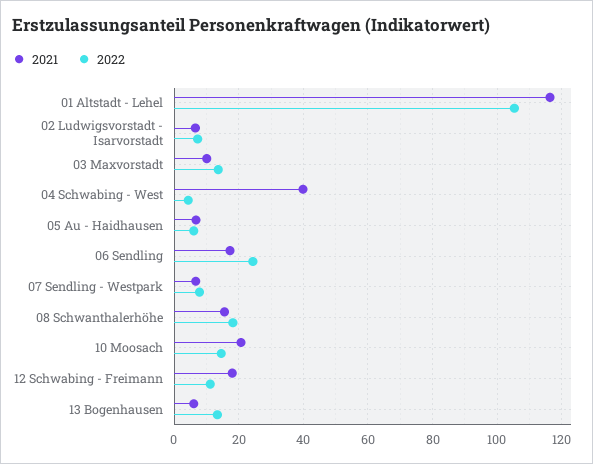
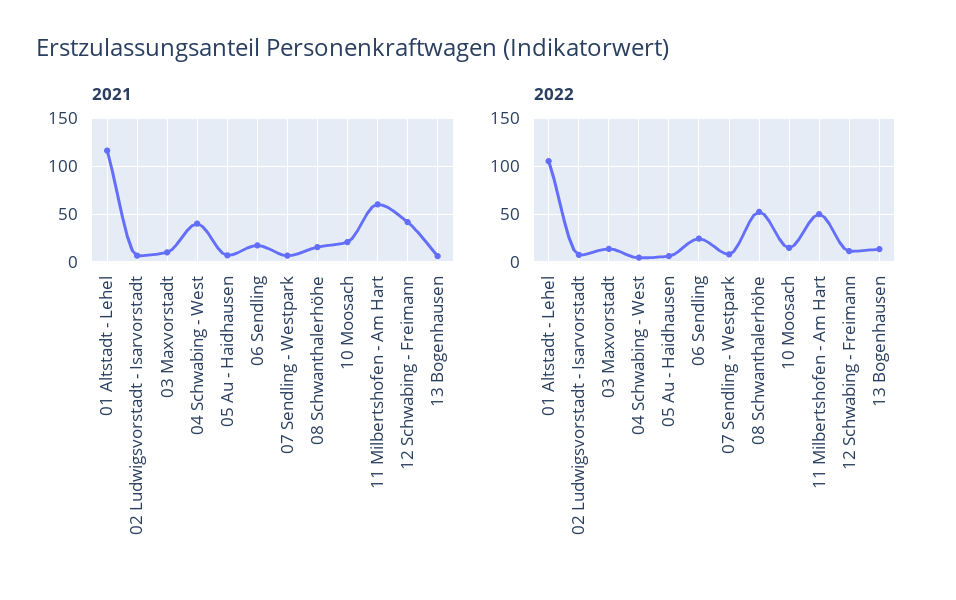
  {
    "2021": {
      "01 Altstadt - Lehel": 116,
      "02 Ludwigsvorstadt - Isarvorstadt": 6,
      "03 Maxvorstadt": 10,
      "04 Schwabing - West": 40,
      "05 Au - Haidhausen": 6,
      "06 Sendling": 18,
      "07 Sendling - Westpark": 6,
      "08 Schwanthalerhöhe": 16,
      "10 Moosach": 20,
-     "12 Schwabing - Freimann": 18,
+     "12 Schwabing - Freimann": 40,
-     "13 Bogenhausen": 6
+     "13 Bogenhausen": 6,
+     "11 Milbertshofen - Am Hart": 60
    },
    "2022": {
      "01 Altstadt - Lehel": 106,
      "02 Ludwigsvorstadt - Isarvorstadt": 8,
      "03 Maxvorstadt": 14,
      "04 Schwabing - West": 4,
      "05 Au - Haidhausen": 6,
      "06 Sendling": 24,
      "07 Sendling - Westpark": 8,
-     "08 Schwanthalerhöhe": 18,
+     "08 Schwanthalerhöhe": 50,
      "10 Moosach": 14,
      "12 Schwabing - Freimann": 12,
-     "13 Bogenhausen": 14
+     "13 Bogenhausen": 14,
+     "11 Milbertshofen - Am Hart": 50
    }
  }

